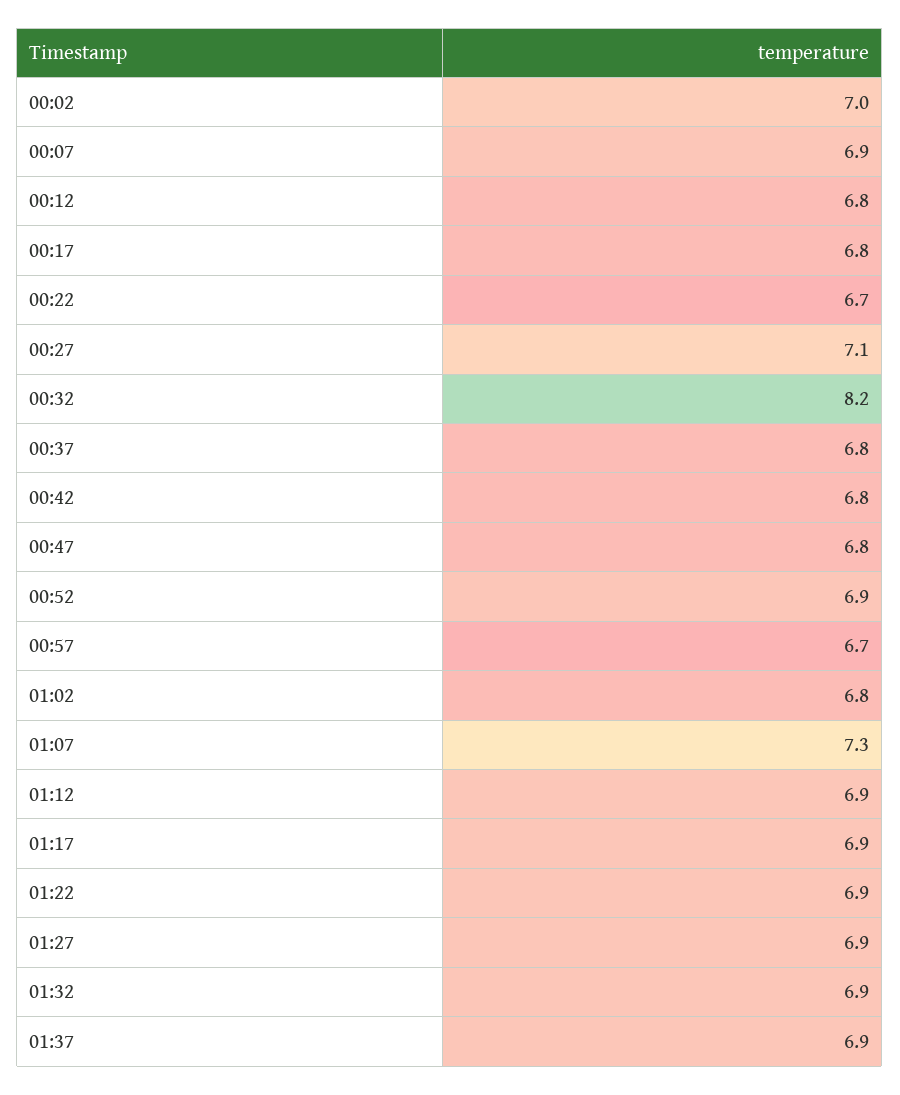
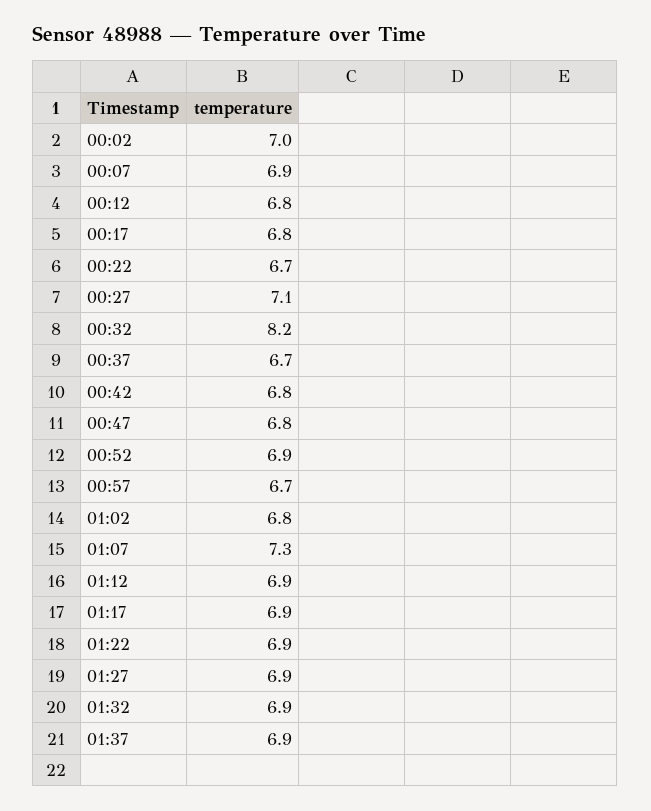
  {
    "00:02": 7,
    "00:07": 6.9,
    "00:12": 6.8,
    "00:17": 6.8,
    "00:22": 6.7,
    "00:27": 7.1,
    "00:32": 8.2,
-   "00:37": 6.8,
+   "00:37": 6.7,
    "00:42": 6.8,
    "00:47": 6.8,
    "00:52": 6.9,
    "00:57": 6.7,
    "01:02": 6.8,
    "01:07": 7.3,
    "01:12": 6.9,
    "01:17": 6.9,
    "01:22": 6.9,
    "01:27": 6.9,
    "01:32": 6.9,
    "01:37": 6.9
  }

